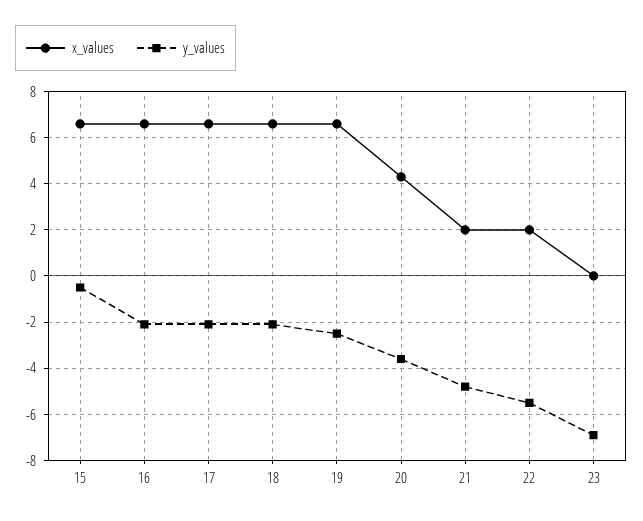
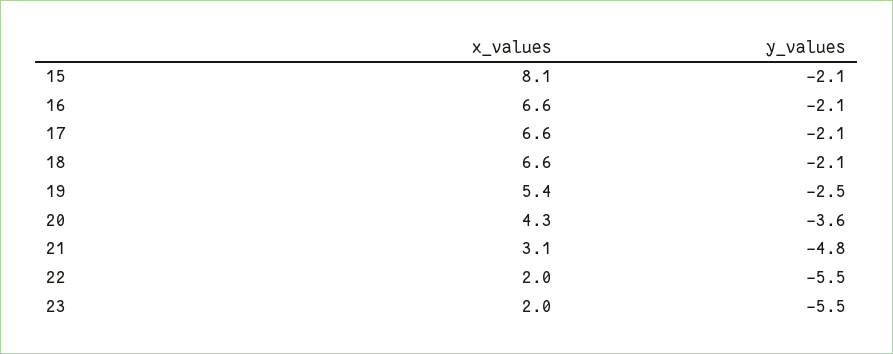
  {
    "x_values": {
-     "15": 6.5,
+     "15": 8.1,
      "16": 6.6,
      "17": 6.6,
      "18": 6.6,
-     "19": 6.5,
+     "19": 5.4,
      "20": 4.3,
-     "21": 2,
+     "21": 3.1,
      "22": 2,
-     "23": 0
+     "23": 2
    },
    "y_values": {
-     "15": -0.5,
+     "15": -2.1,
      "16": -2.1,
      "17": -2.1,
      "18": -2.1,
      "19": -2.5,
      "20": -3.6,
      "21": -4.8,
      "22": -5.5,
-     "23": -7
+     "23": -5.5
    }
  }

